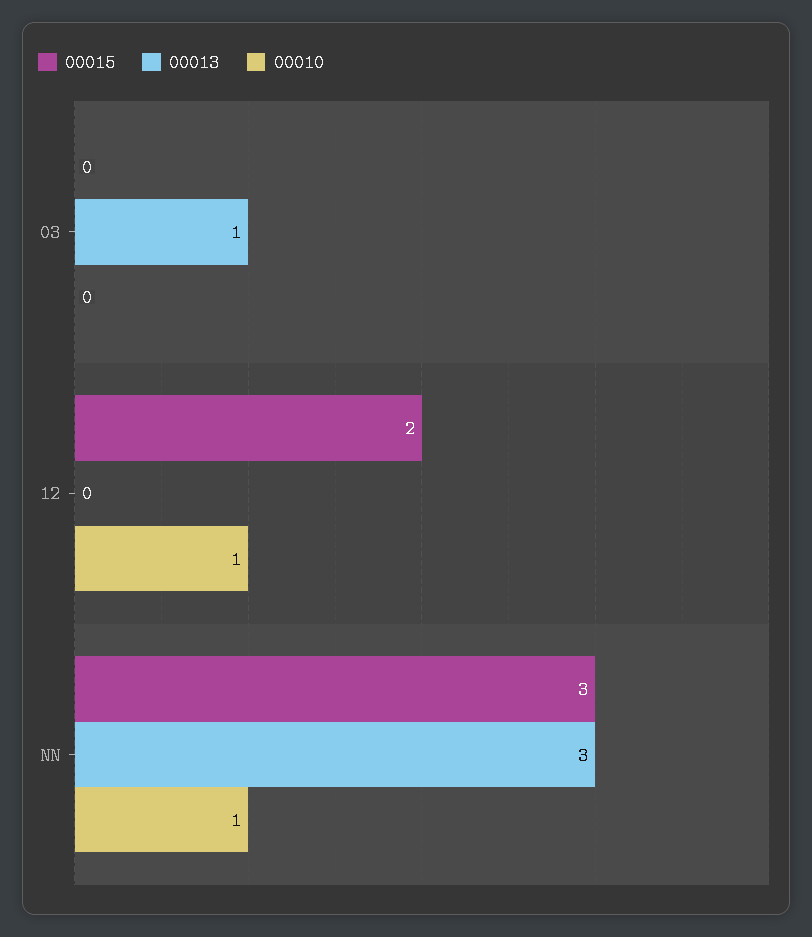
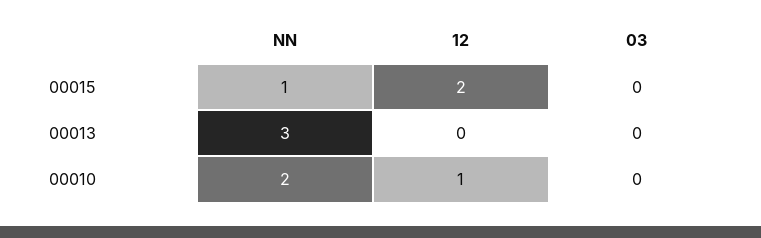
  {
    "00015": {
      "03": 0,
      "12": 2,
-     "NN": 3
+     "NN": 1
    },
    "00013": {
-     "03": 1,
+     "03": 0,
      "12": 0,
      "NN": 3
    },
    "00010": {
      "03": 0,
      "12": 1,
-     "NN": 1
+     "NN": 2
    }
  }

